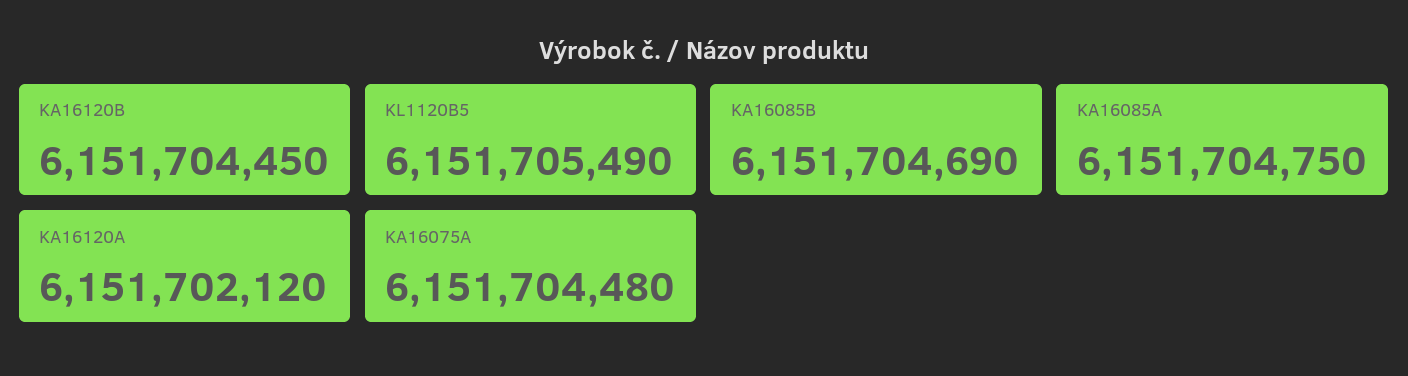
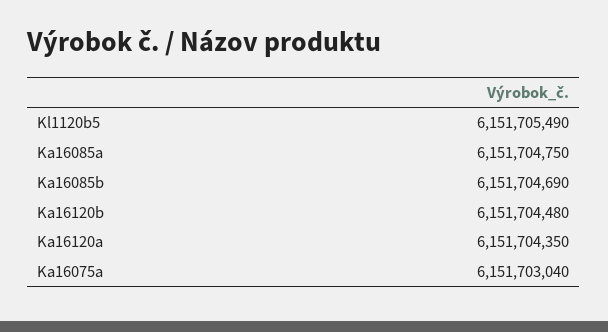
  {
-   "KA16120B": 6151704450,
+   "KA16120B": 6151704480,
    "KL1120B5": 6151705490,
    "KA16085B": 6151704690,
    "KA16085A": 6151704750,
-   "KA16120A": 6151702120,
+   "KA16120A": 6151704350,
-   "KA16075A": 6151704480
+   "KA16075A": 6151703040
  }

